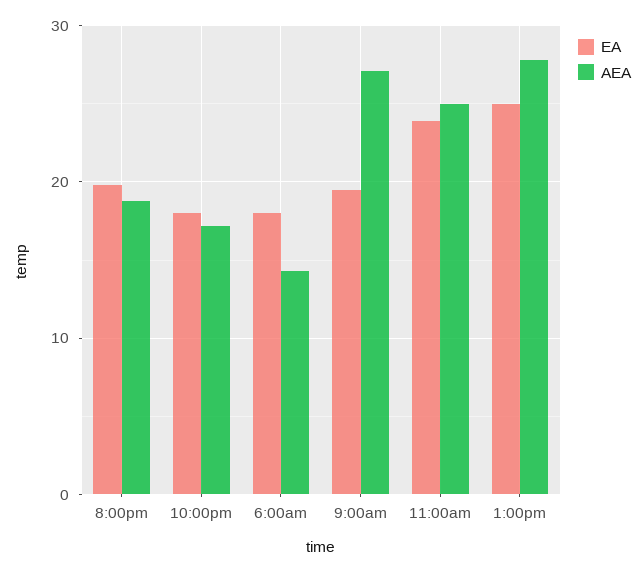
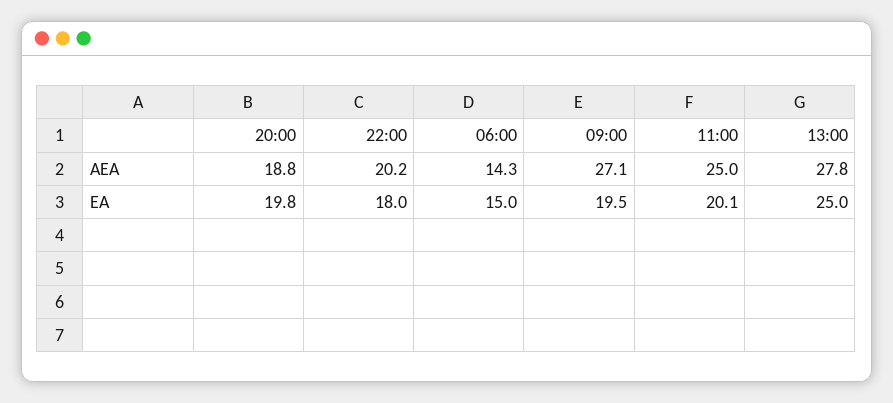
  {
    "EA": {
      "8:00pm": 19.8,
      "10:00pm": 18,
-     "6:00am": 18,
+     "6:00am": 15,
      "9:00am": 19.5,
-     "11:00am": 24,
+     "11:00am": 20.1,
      "1:00pm": 25
    },
    "AEA": {
      "8:00pm": 18.8,
-     "10:00pm": 17,
+     "10:00pm": 20.2,
      "6:00am": 14.3,
      "9:00am": 27.1,
      "11:00am": 25,
      "1:00pm": 27.8
    }
  }

